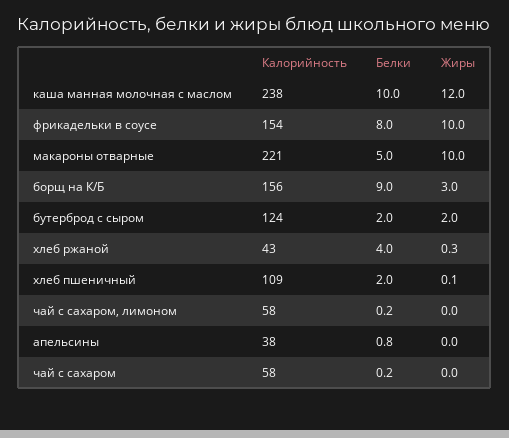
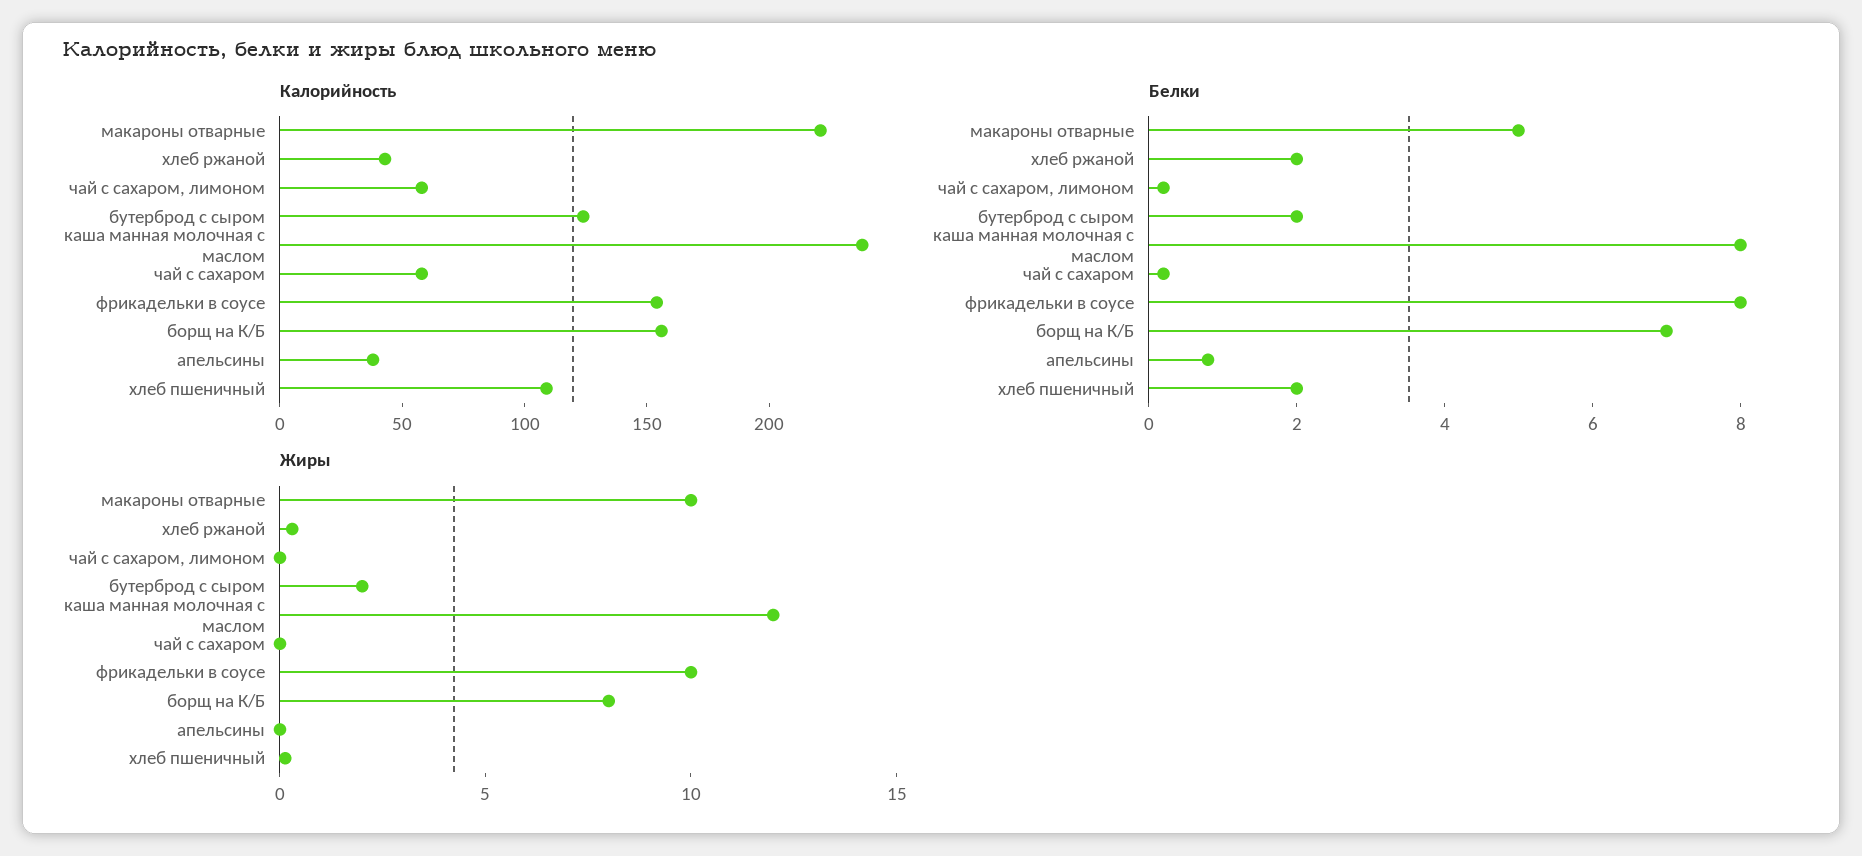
  {
    "Калорийность": {
      "каша манная молочная с маслом": 238,
      "фрикадельки в соусе": 154,
      "макароны отварные": 221,
      "борщ на К/Б": 156,
      "бутерброд с сыром": 124,
      "хлеб ржаной": 43,
      "хлеб пшеничный": 109,
      "чай с сахаром, лимоном": 58,
      "апельсины": 38,
      "чай с сахаром": 58
    },
    "Белки": {
-     "каша манная молочная с маслом": 10,
+     "каша манная молочная с маслом": 8,
      "фрикадельки в соусе": 8,
      "макароны отварные": 5,
-     "борщ на К/Б": 9,
+     "борщ на К/Б": 7,
      "бутерброд с сыром": 2,
-     "хлеб ржаной": 4,
+     "хлеб ржаной": 2,
      "хлеб пшеничный": 2,
      "чай с сахаром, лимоном": 0.2,
      "апельсины": 0.8,
      "чай с сахаром": 0.2
    },
    "Жиры": {
      "каша манная молочная с маслом": 12,
      "фрикадельки в соусе": 10,
      "макароны отварные": 10,
-     "борщ на К/Б": 3,
+     "борщ на К/Б": 8,
      "бутерброд с сыром": 2,
      "хлеб ржаной": 0.3,
      "хлеб пшеничный": 0.1,
      "чай с сахаром, лимоном": 0,
      "апельсины": 0,
      "чай с сахаром": 0
    }
  }

